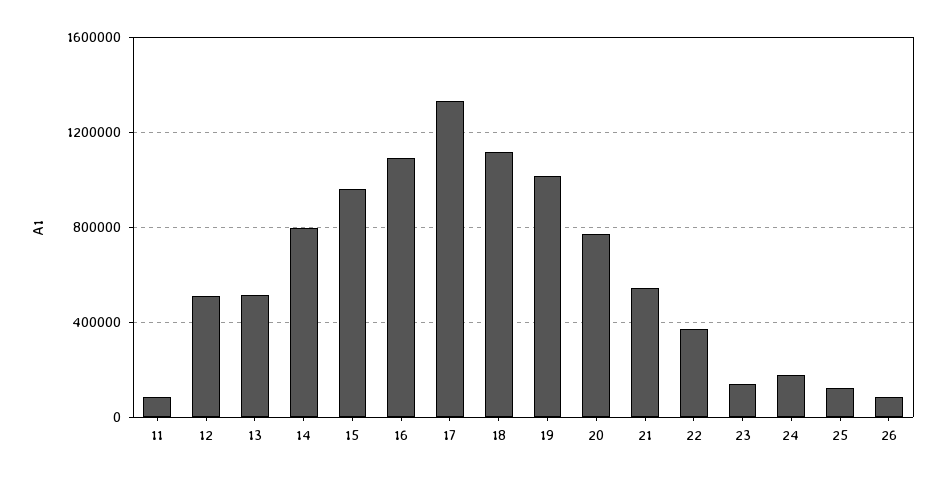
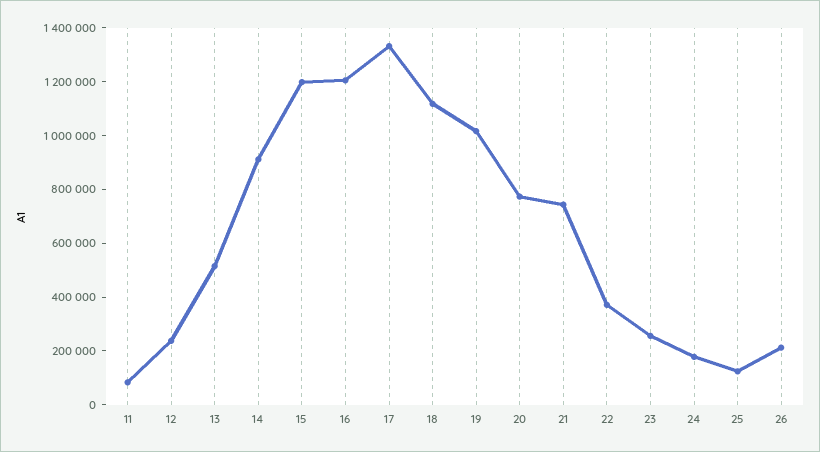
  {
    "11": 100000,
-   "12": 500000,
+   "12": 250000,
    "13": 500000,
-   "14": 800000,
+   "14": 900000,
-   "15": 950000,
+   "15": 1200000,
-   "16": 1100000,
+   "16": 1200000,
    "17": 1350000,
    "18": 1100000,
    "19": 1000000,
    "20": 750000,
-   "21": 550000,
+   "21": 750000,
    "22": 350000,
-   "23": 150000,
+   "23": 250000,
    "24": 200000,
    "25": 100000,
-   "26": 100000
+   "26": 200000
  }

